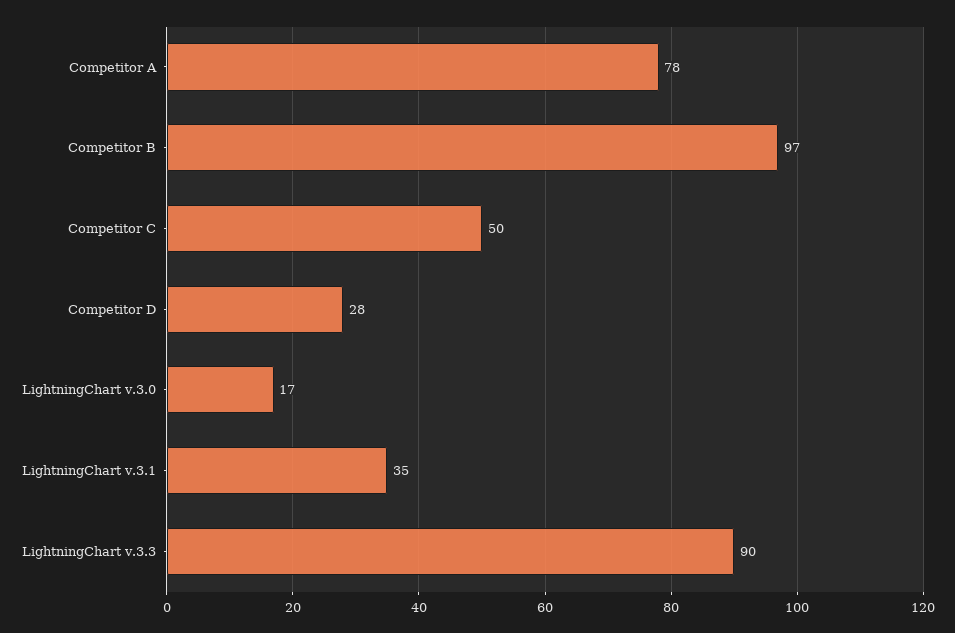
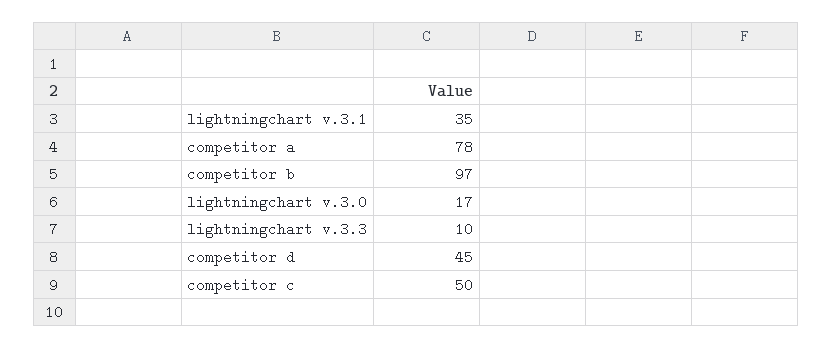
  {
    "Competitor A": 78,
    "Competitor B": 97,
    "Competitor C": 50,
-   "Competitor D": 28,
+   "Competitor D": 45,
    "LightningChart v.3.0": 17,
    "LightningChart v.3.1": 35,
-   "LightningChart v.3.3": 90
+   "LightningChart v.3.3": 10
  }

